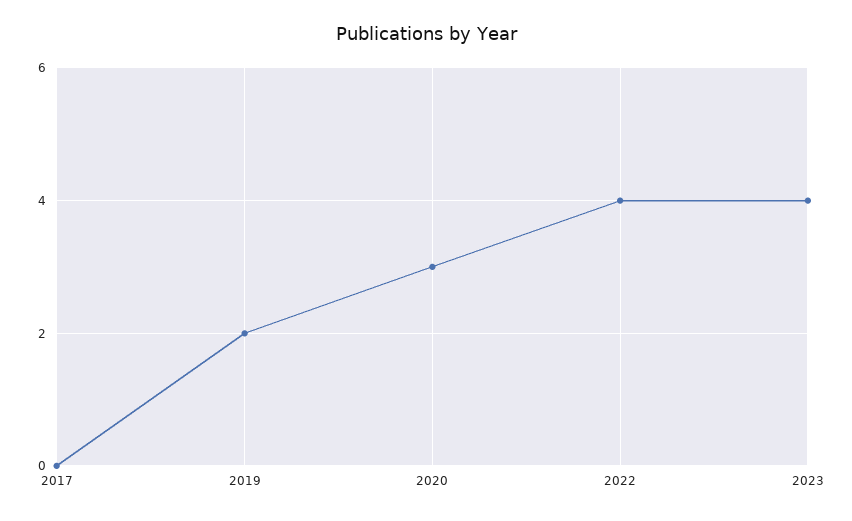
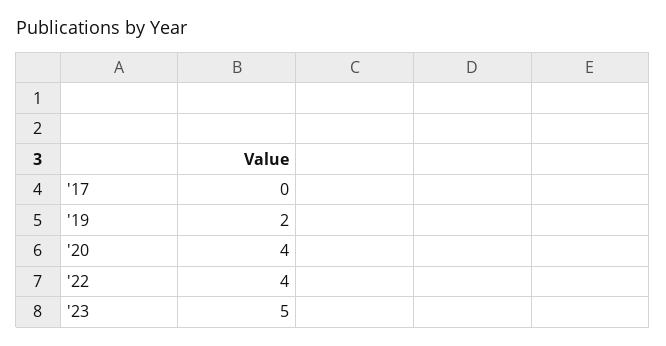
  {
    "2017": 0,
    "2019": 2,
-   "2020": 3,
+   "2020": 4,
    "2022": 4,
-   "2023": 4
+   "2023": 5
  }

